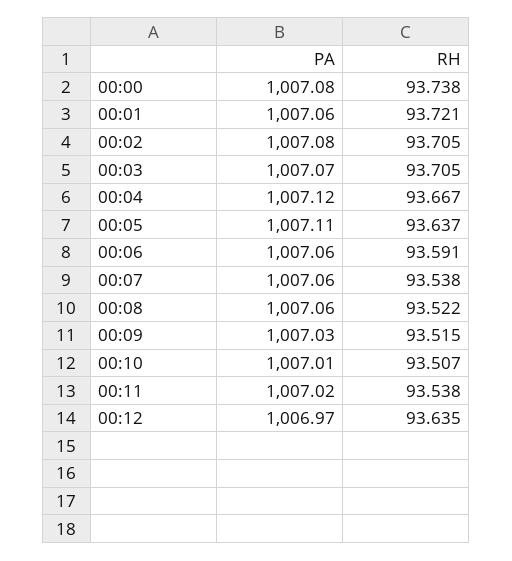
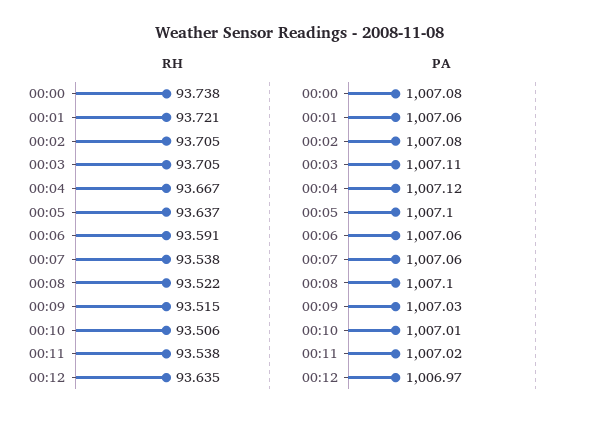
  {
    "PA": {
      "00:00": 1007.08,
      "00:01": 1007.06,
      "00:02": 1007.08,
-     "00:03": 1007.07,
+     "00:03": 1007.11,
      "00:04": 1007.12,
-     "00:05": 1007.11,
+     "00:05": 1007.1,
      "00:06": 1007.06,
      "00:07": 1007.06,
-     "00:08": 1007.06,
+     "00:08": 1007.1,
      "00:09": 1007.03,
      "00:10": 1007.01,
      "00:11": 1007.02,
      "00:12": 1006.97
    },
    "RH": {
      "00:00": 93.738,
      "00:01": 93.721,
      "00:02": 93.705,
      "00:03": 93.705,
      "00:04": 93.667,
      "00:05": 93.637,
      "00:06": 93.591,
      "00:07": 93.538,
      "00:08": 93.522,
      "00:09": 93.515,
-     "00:10": 93.507,
+     "00:10": 93.506,
      "00:11": 93.538,
      "00:12": 93.635
    }
  }

